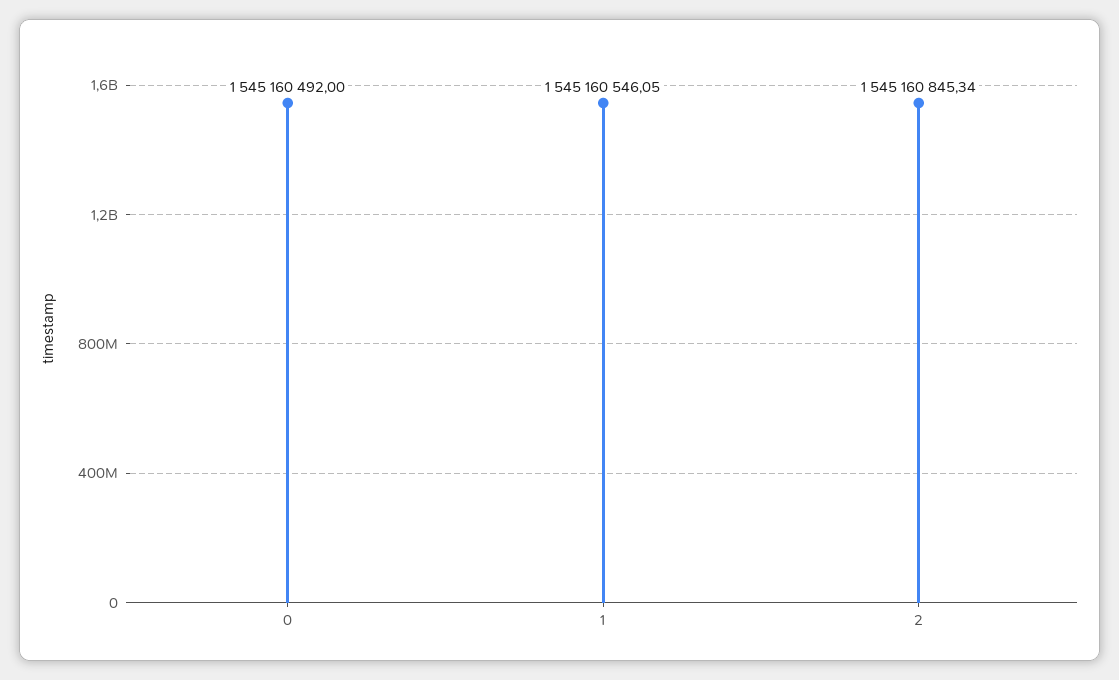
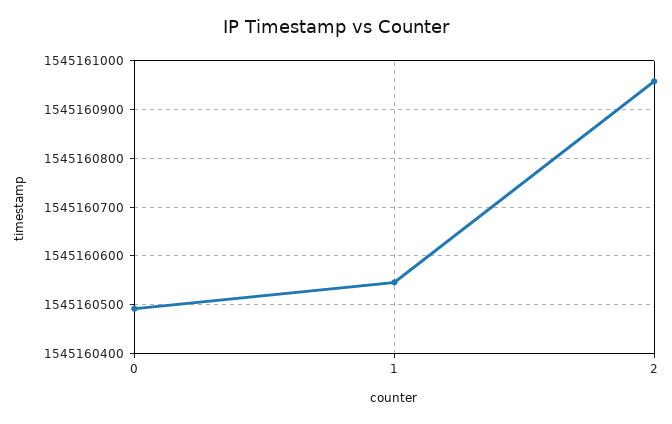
  {
    "0": 1545160492,
    "1": 1545160546.05,
-   "2": 1545160845.34
+   "2": 1545160960
  }

